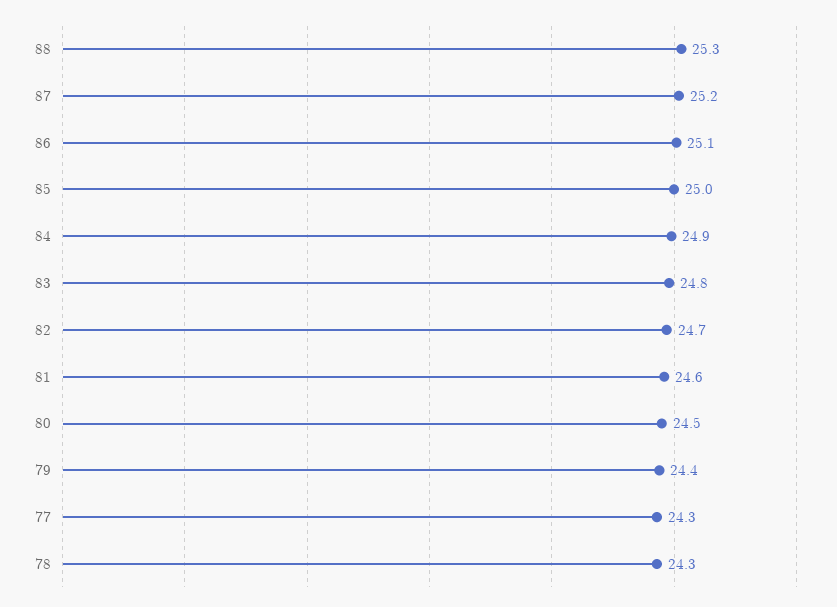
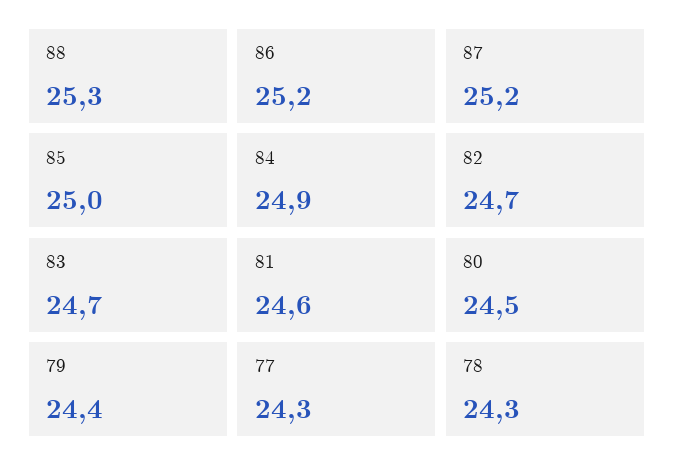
  {
    "88": 25.3,
    "87": 25.2,
-   "86": 25.1,
+   "86": 25.2,
    "85": 25,
    "84": 24.9,
-   "83": 24.8,
+   "83": 24.7,
    "82": 24.7,
    "81": 24.6,
    "80": 24.5,
    "79": 24.4,
    "77": 24.3,
    "78": 24.3
  }

